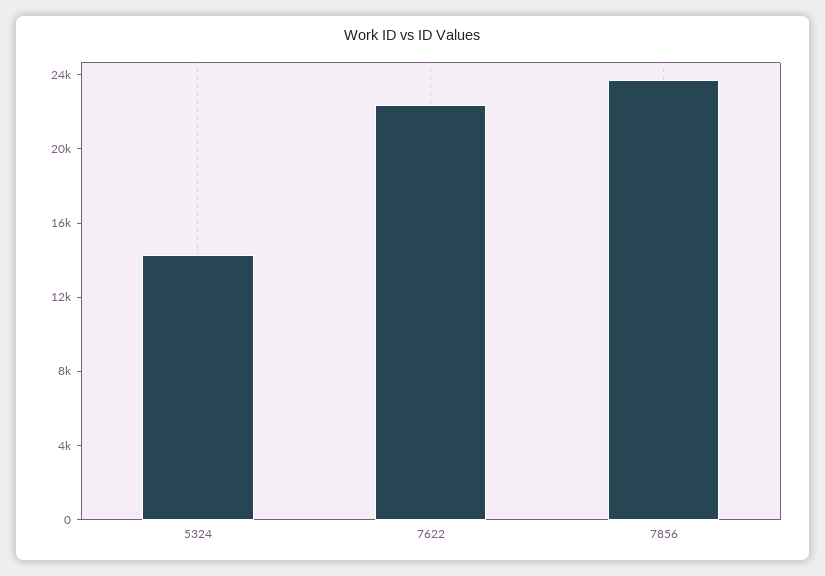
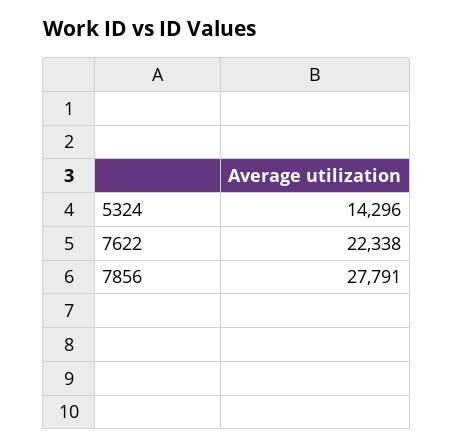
  {
    "5324": 14296,
    "7622": 22338,
-   "7856": 24000
+   "7856": 27791
  }

